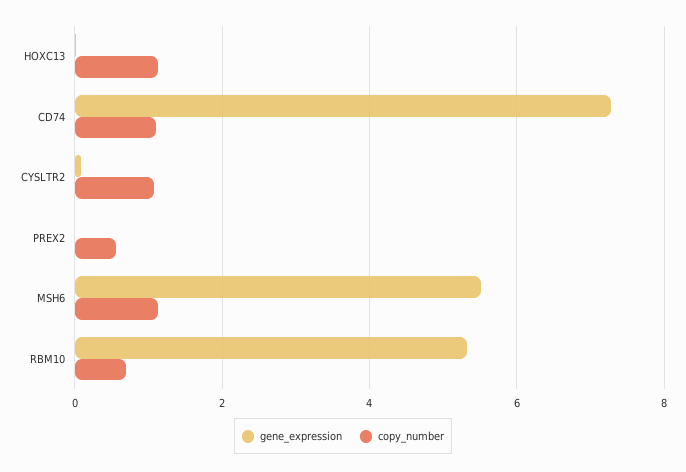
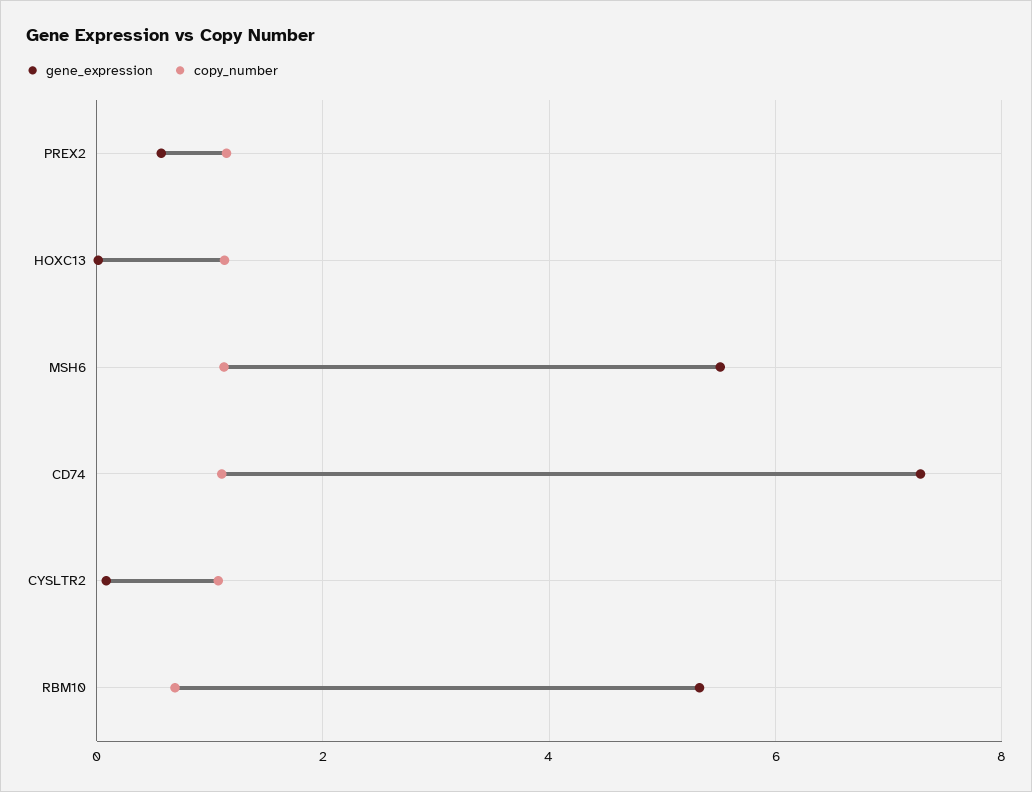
  {
    "gene_expression": {
      "HOXC13": 0,
      "CD74": 7.2,
      "CYSLTR2": 0,
-     "PREX2": 0,
+     "PREX2": 0.6,
      "MSH6": 5.6,
      "RBM10": 5.4
    },
    "copy_number": {
      "HOXC13": 1.2,
      "CD74": 1.2,
      "CYSLTR2": 1,
-     "PREX2": 0.6,
+     "PREX2": 1.2,
      "MSH6": 1.2,
      "RBM10": 0.6
    }
  }

